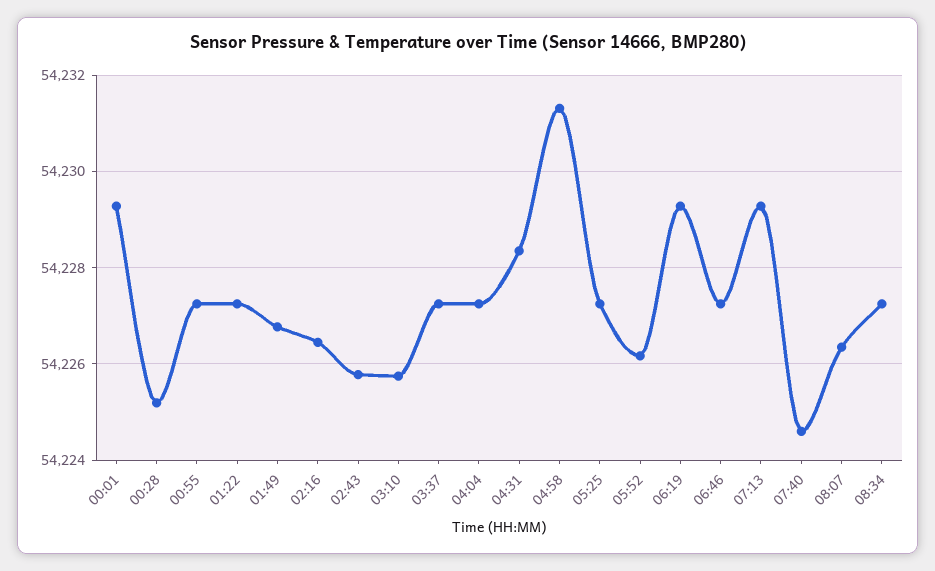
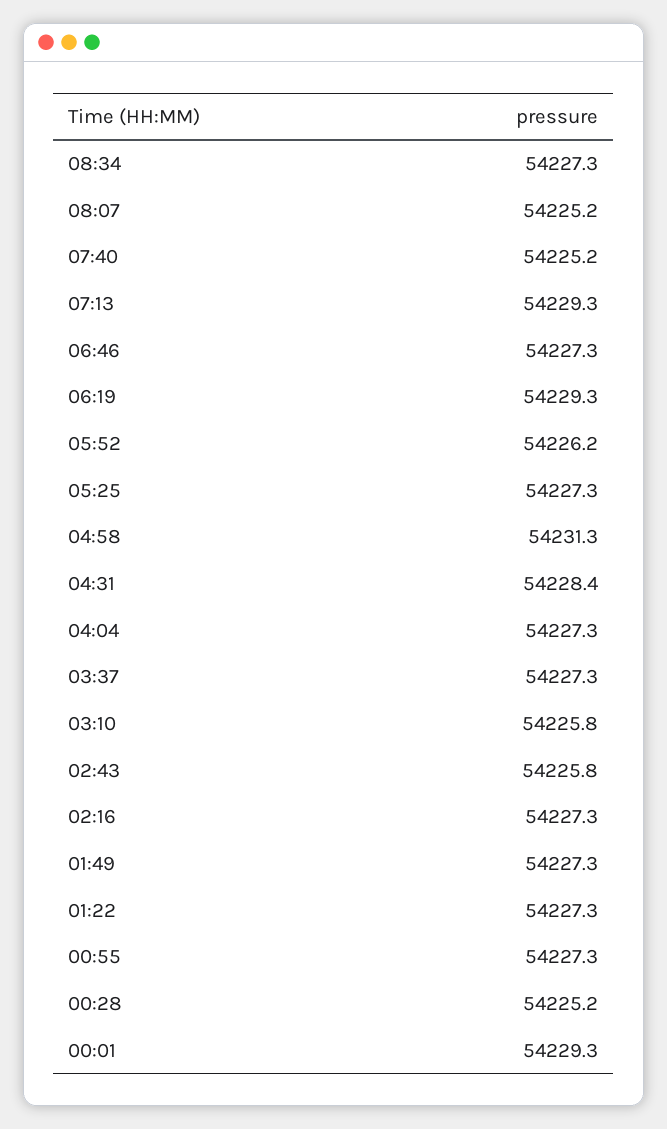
  {
    "00:01": 54229.3,
    "00:28": 54225.2,
    "00:55": 54227.3,
    "01:22": 54227.3,
-   "01:49": 54226.8,
+   "01:49": 54227.3,
-   "02:16": 54226.4,
+   "02:16": 54227.3,
    "02:43": 54225.8,
    "03:10": 54225.8,
    "03:37": 54227.3,
    "04:04": 54227.3,
    "04:31": 54228.4,
    "04:58": 54231.3,
    "05:25": 54227.3,
    "05:52": 54226.2,
    "06:19": 54229.3,
    "06:46": 54227.3,
    "07:13": 54229.3,
-   "07:40": 54224.6,
+   "07:40": 54225.2,
-   "08:07": 54226.4,
+   "08:07": 54225.2,
    "08:34": 54227.3
  }

